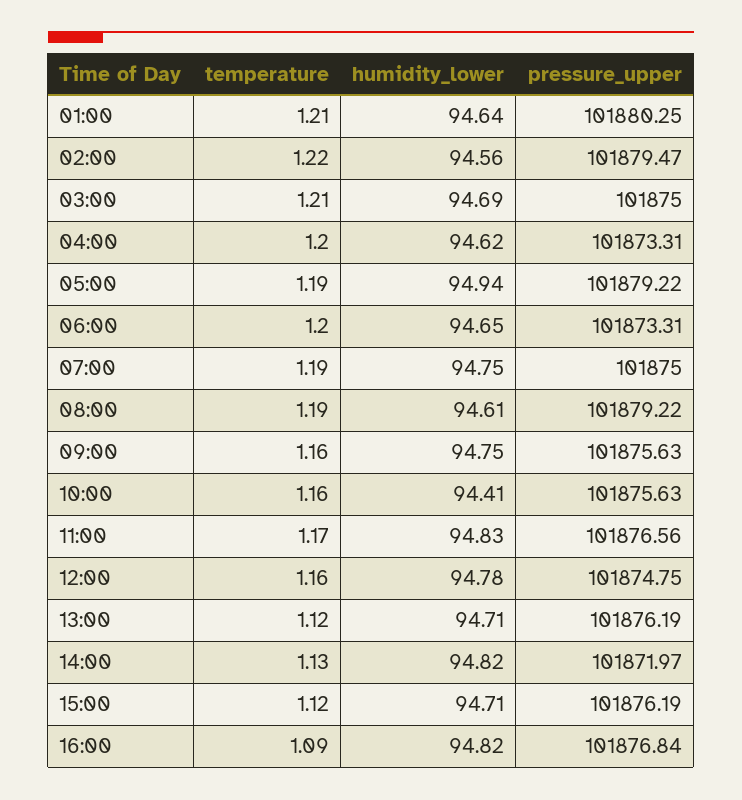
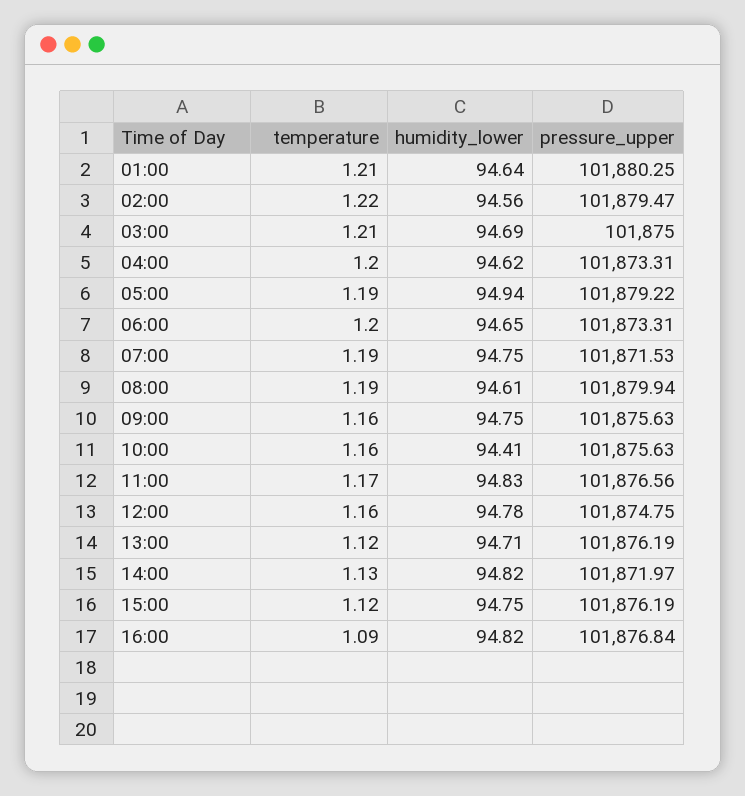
  {
    "temperature": {
      "01:00": 1.21,
      "02:00": 1.22,
      "03:00": 1.21,
      "04:00": 1.2,
      "05:00": 1.19,
      "06:00": 1.2,
      "07:00": 1.19,
      "08:00": 1.19,
      "09:00": 1.16,
      "10:00": 1.16,
      "11:00": 1.17,
      "12:00": 1.16,
      "13:00": 1.12,
      "14:00": 1.13,
      "15:00": 1.12,
      "16:00": 1.09
    },
    "humidity_lower": {
      "01:00": 94.64,
      "02:00": 94.56,
      "03:00": 94.69,
      "04:00": 94.62,
      "05:00": 94.94,
      "06:00": 94.65,
      "07:00": 94.75,
      "08:00": 94.61,
      "09:00": 94.75,
      "10:00": 94.41,
      "11:00": 94.83,
      "12:00": 94.78,
      "13:00": 94.71,
      "14:00": 94.82,
-     "15:00": 94.71,
+     "15:00": 94.75,
      "16:00": 94.82
    },
    "pressure_upper": {
      "01:00": 101880.25,
      "02:00": 101879.47,
      "03:00": 101875,
      "04:00": 101873.31,
      "05:00": 101879.22,
      "06:00": 101873.31,
-     "07:00": 101875,
+     "07:00": 101871.53,
-     "08:00": 101879.22,
+     "08:00": 101879.94,
      "09:00": 101875.63,
      "10:00": 101875.63,
      "11:00": 101876.56,
      "12:00": 101874.75,
      "13:00": 101876.19,
      "14:00": 101871.97,
      "15:00": 101876.19,
      "16:00": 101876.84
    }
  }

